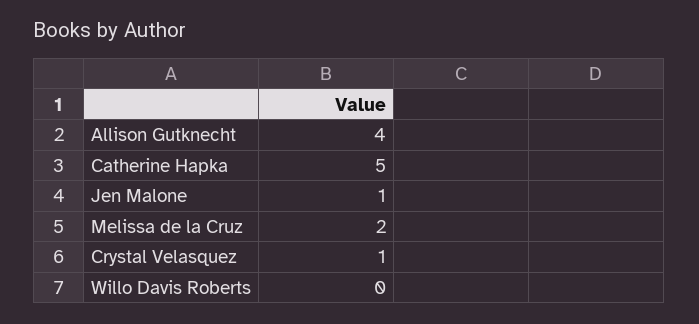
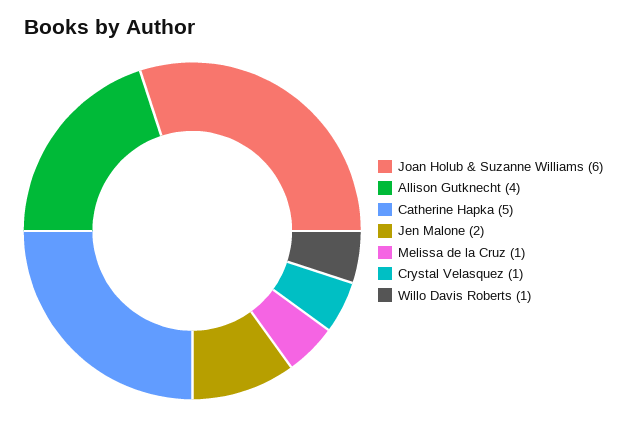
  {
    "Allison Gutknecht": 4,
    "Catherine Hapka": 5,
-   "Jen Malone": 1,
+   "Jen Malone": 2,
-   "Melissa de la Cruz": 2,
+   "Melissa de la Cruz": 1,
    "Crystal Velasquez": 1,
-   "Willo Davis Roberts": 0
+   "Willo Davis Roberts": 1,
+   "Joan Holub & Suzanne Williams": 6
  }

